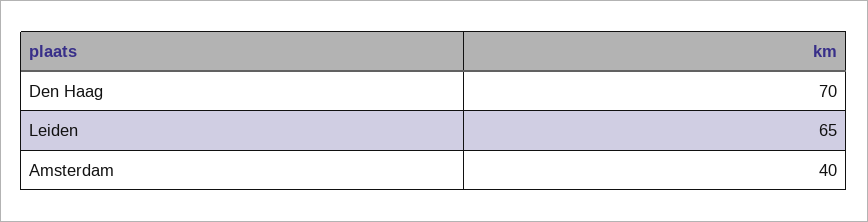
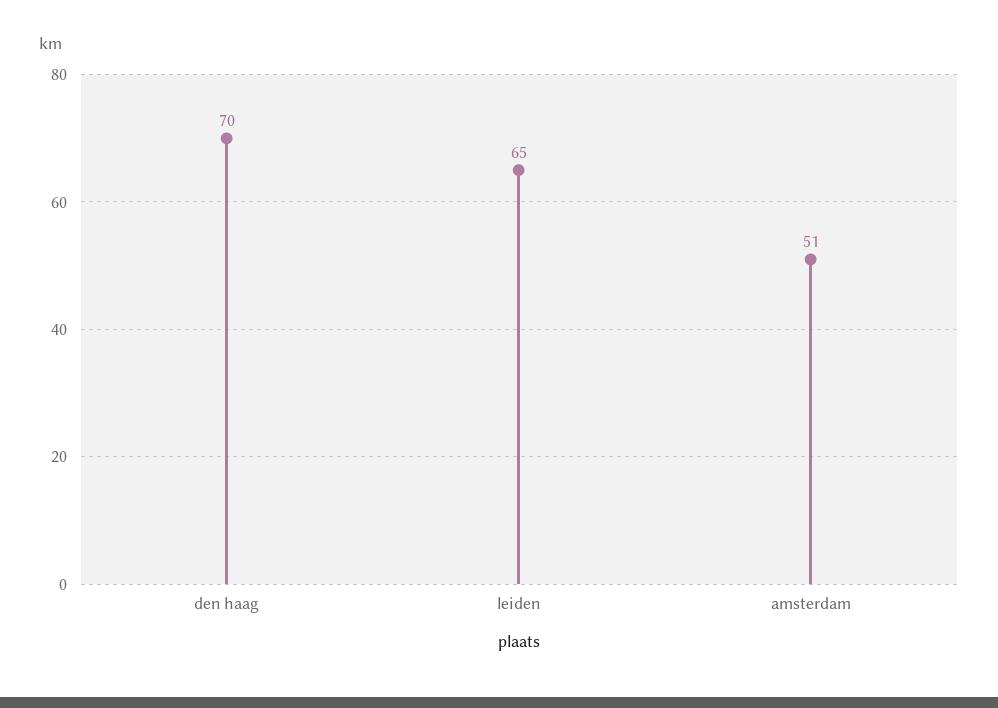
  {
    "Den Haag": 70,
    "Leiden": 65,
-   "Amsterdam": 40
+   "Amsterdam": 51
  }

